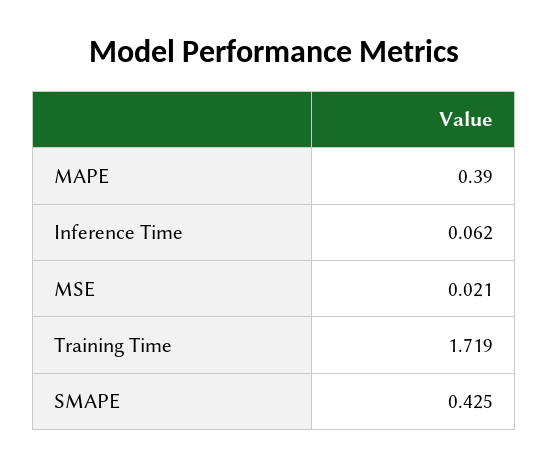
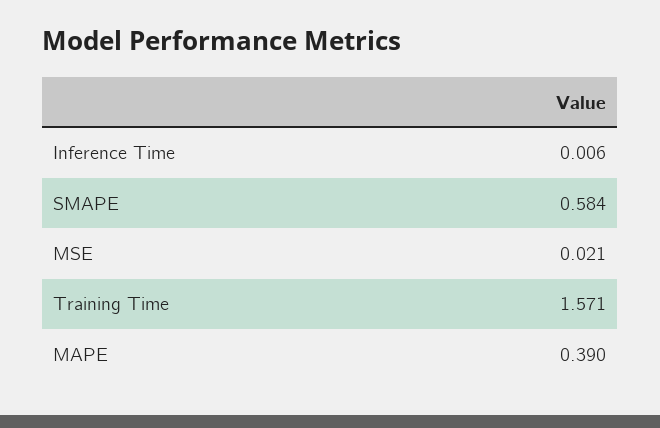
  {
    "MAPE": 0.39,
-   "Inference Time": 0.062,
+   "Inference Time": 0.006,
    "MSE": 0.021,
-   "Training Time": 1.719,
+   "Training Time": 1.571,
-   "SMAPE": 0.425
+   "SMAPE": 0.584
  }

